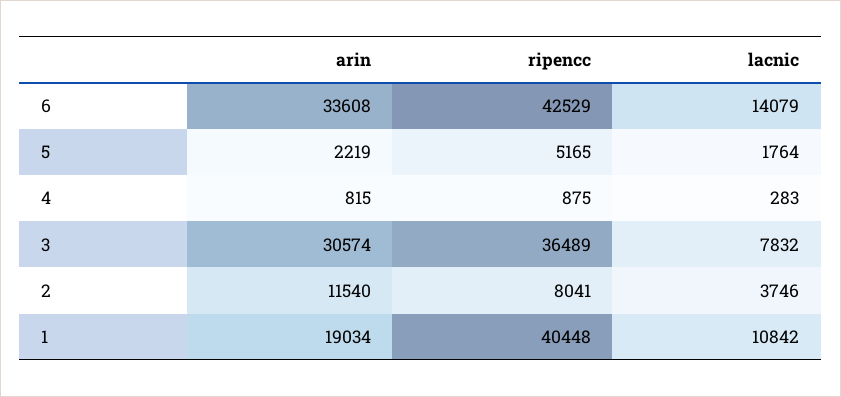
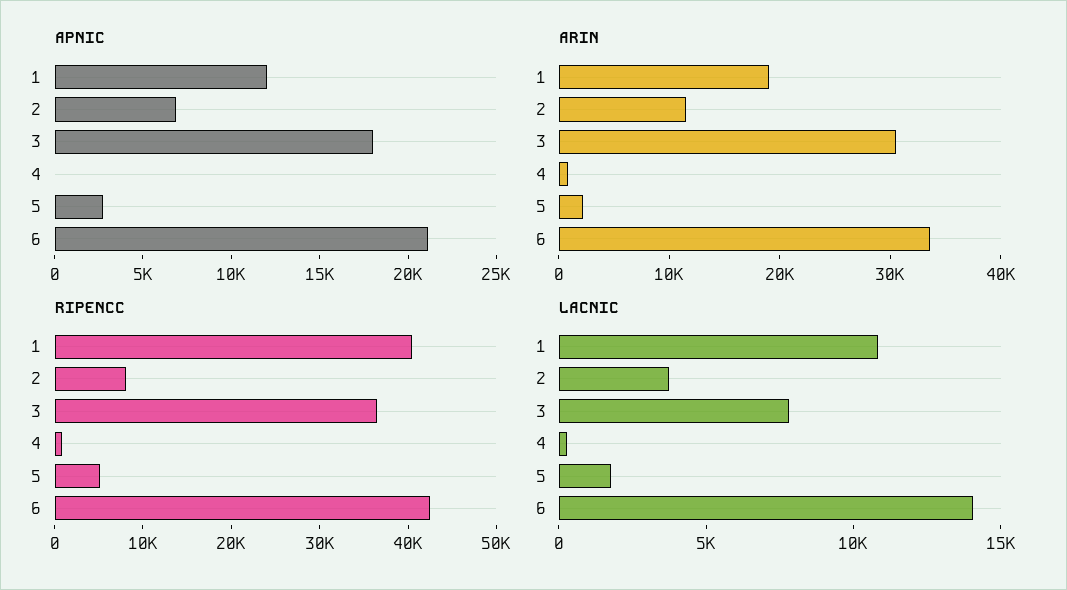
  {
    "arin": {
      "6": 33608,
      "5": 2219,
      "4": 815,
      "3": 30574,
      "2": 11540,
      "1": 19034
    },
    "ripencc": {
      "6": 42529,
      "5": 5165,
      "4": 875,
      "3": 36489,
      "2": 8041,
      "1": 40448
    },
    "lacnic": {
      "6": 14079,
      "5": 1764,
      "4": 283,
      "3": 7832,
      "2": 3746,
      "1": 10842
-   }
+   },
+   "APNIC": {
+     "1": 12000,
+     "2": 7000,
+     "3": 18000,
+     "4": 0,
+     "5": 3000,
+     "6": 21000
+   }
  }

